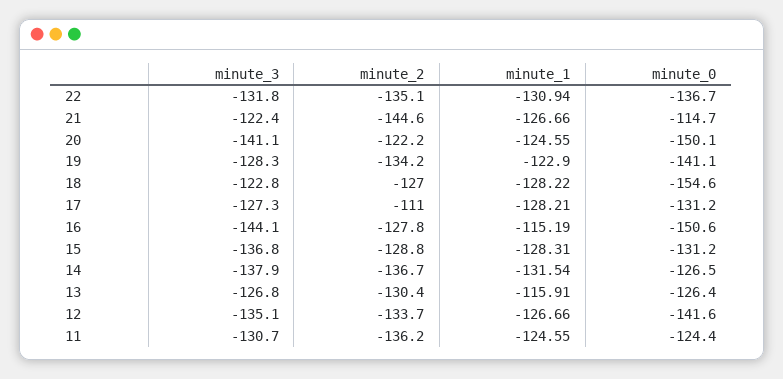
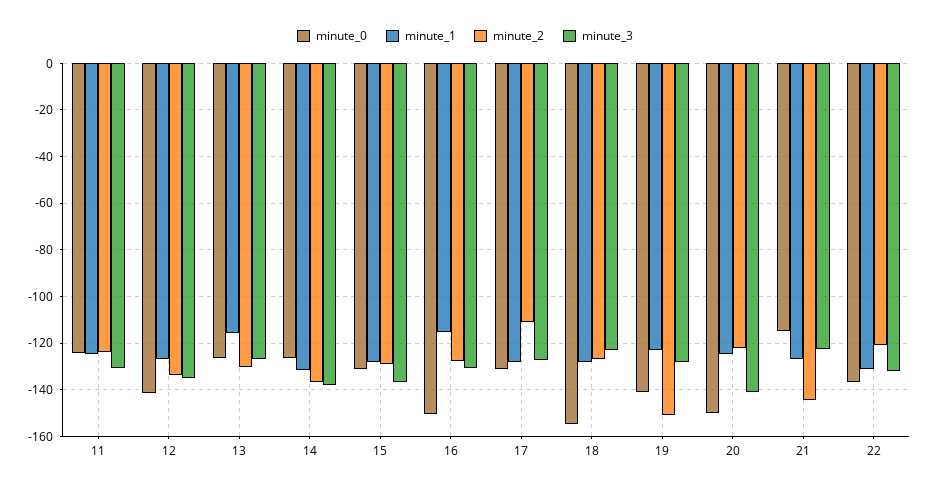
  {
    "minute_3": {
      "22": -131.8,
      "21": -122.4,
      "20": -141.1,
      "19": -128.3,
      "18": -122.8,
      "17": -127.3,
-     "16": -144.1,
+     "16": -130,
      "15": -136.8,
      "14": -137.9,
      "13": -126.8,
      "12": -135.1,
      "11": -130.7
    },
    "minute_2": {
-     "22": -135.1,
+     "22": -120,
      "21": -144.6,
      "20": -122.2,
-     "19": -134.2,
+     "19": -150,
      "18": -127,
      "17": -111,
      "16": -127.8,
      "15": -128.8,
      "14": -136.7,
      "13": -130.4,
      "12": -133.7,
-     "11": -136.2
+     "11": -125
    },
    "minute_1": {
      "22": -130.94,
      "21": -126.66,
      "20": -124.55,
      "19": -122.9,
      "18": -128.22,
      "17": -128.21,
      "16": -115.19,
      "15": -128.31,
      "14": -131.54,
      "13": -115.91,
      "12": -126.66,
      "11": -124.55
    },
    "minute_0": {
      "22": -136.7,
      "21": -114.7,
      "20": -150.1,
      "19": -141.1,
      "18": -154.6,
      "17": -131.2,
      "16": -150.6,
      "15": -131.2,
      "14": -126.5,
      "13": -126.4,
      "12": -141.6,
      "11": -124.4
    }
  }

